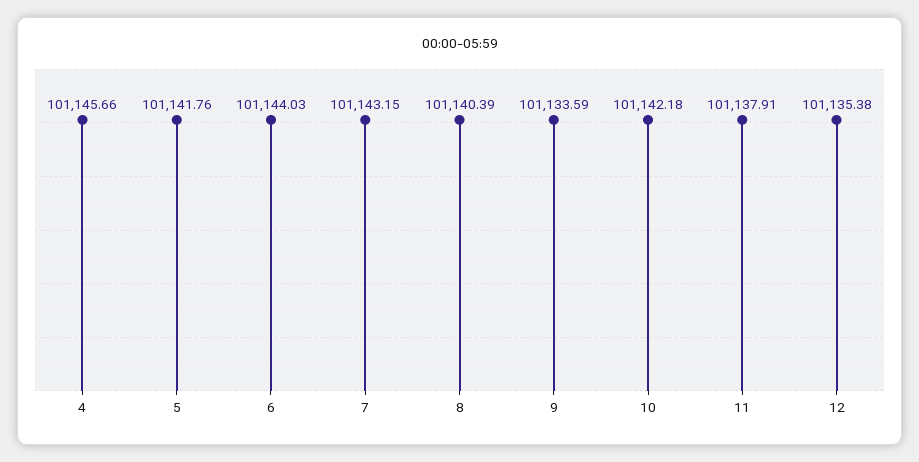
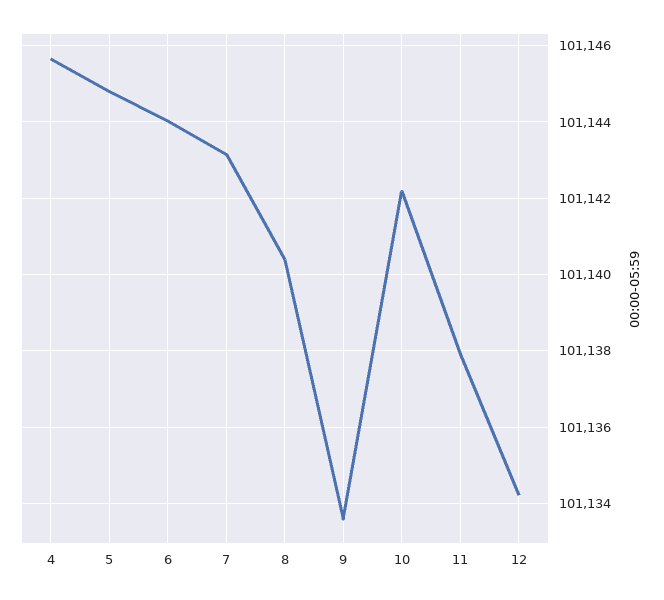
  {
    "4": 101145.66,
-   "5": 101141.76,
+   "5": 101144.8,
    "6": 101144.03,
    "7": 101143.15,
    "8": 101140.39,
    "9": 101133.59,
    "10": 101142.18,
    "11": 101137.91,
-   "12": 101135.38
+   "12": 101134.2
  }

